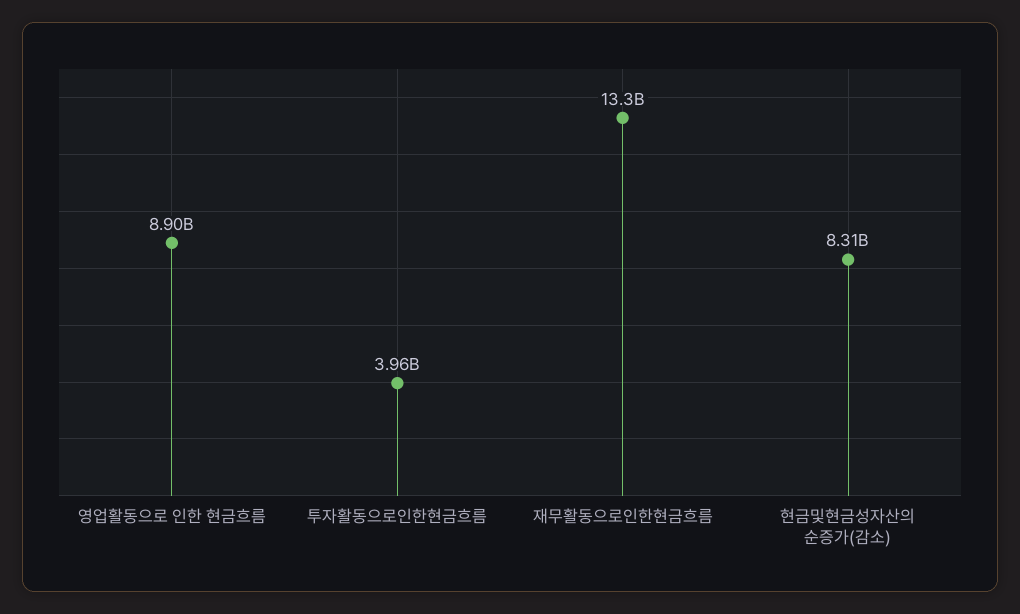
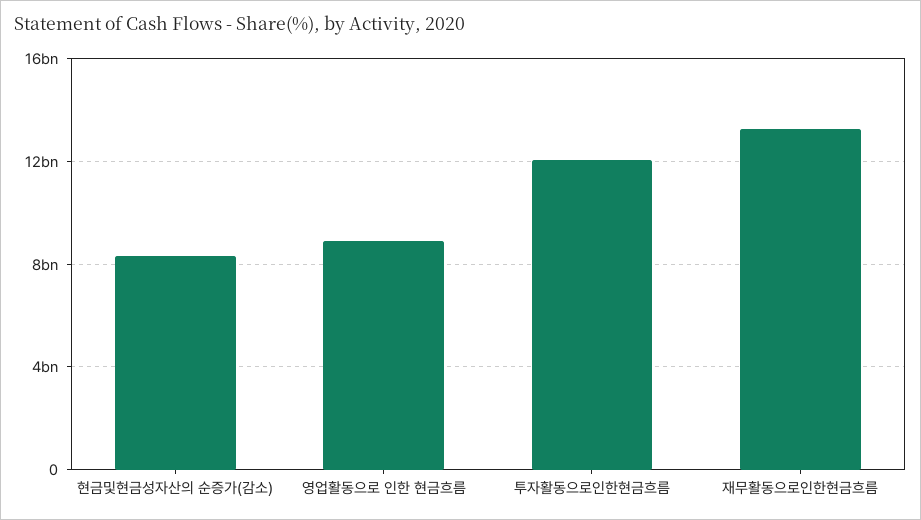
  {
    "영업활동으로 인한 현금흐름": 8900000000,
-   "투자활동으로인한현금흐름": 3960000000,
+   "투자활동으로인한현금흐름": 12000000000,
    "재무활동으로인한현금흐름": 13300000000,
    "현금및현금성자산의 순증가(감소)": 8310000000
  }

